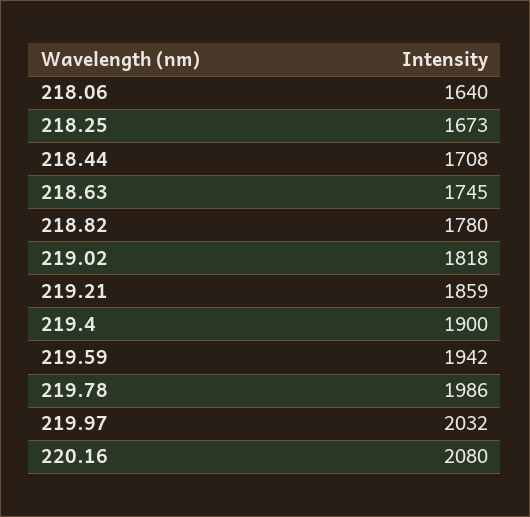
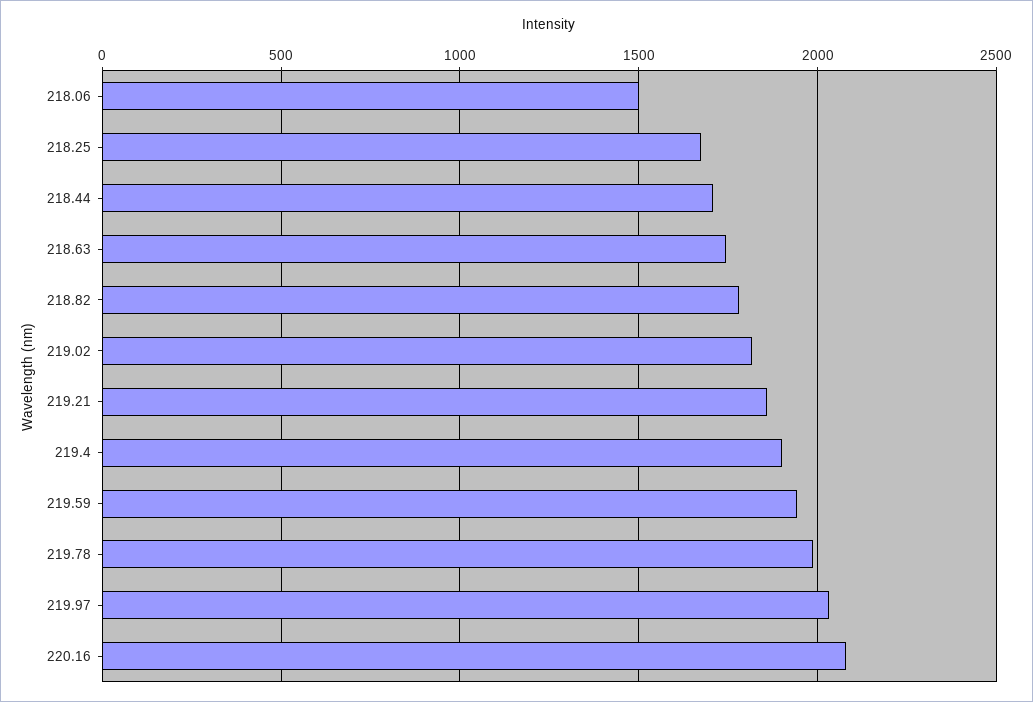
  {
-   "218.06": 1640,
+   "218.06": 1500,
    "218.25": 1673,
    "218.44": 1708,
    "218.63": 1745,
    "218.82": 1780,
    "219.02": 1818,
    "219.21": 1859,
    "219.4": 1900,
    "219.59": 1942,
    "219.78": 1986,
    "219.97": 2032,
    "220.16": 2080
  }

